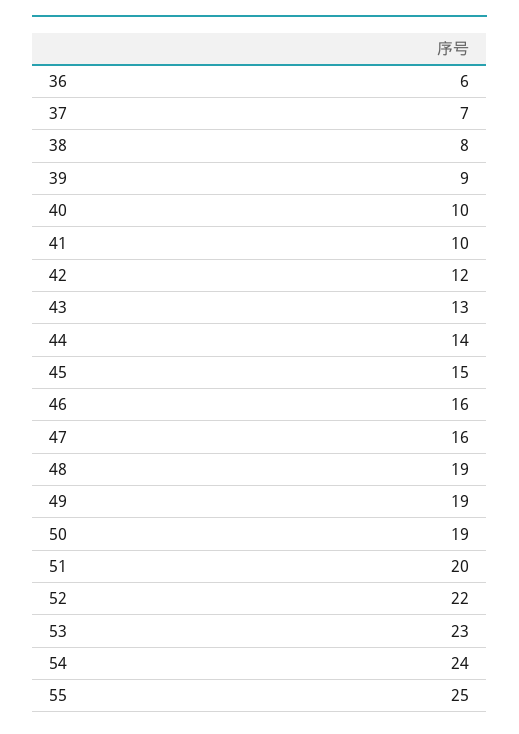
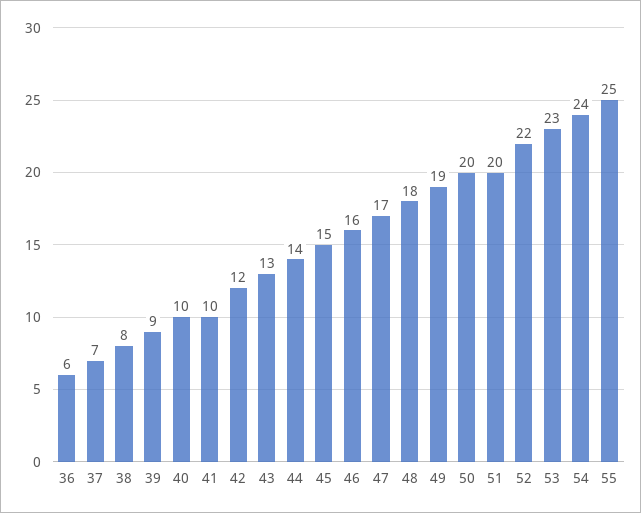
  {
    "36": 6,
    "37": 7,
    "38": 8,
    "39": 9,
    "40": 10,
    "41": 10,
    "42": 12,
    "43": 13,
    "44": 14,
    "45": 15,
    "46": 16,
-   "47": 16,
+   "47": 17,
-   "48": 19,
+   "48": 18,
    "49": 19,
-   "50": 19,
+   "50": 20,
    "51": 20,
    "52": 22,
    "53": 23,
    "54": 24,
    "55": 25
  }

